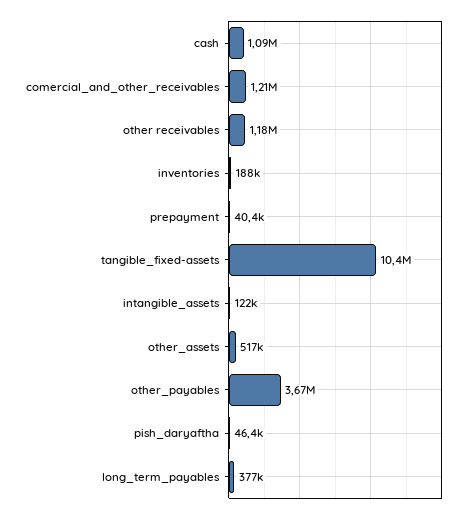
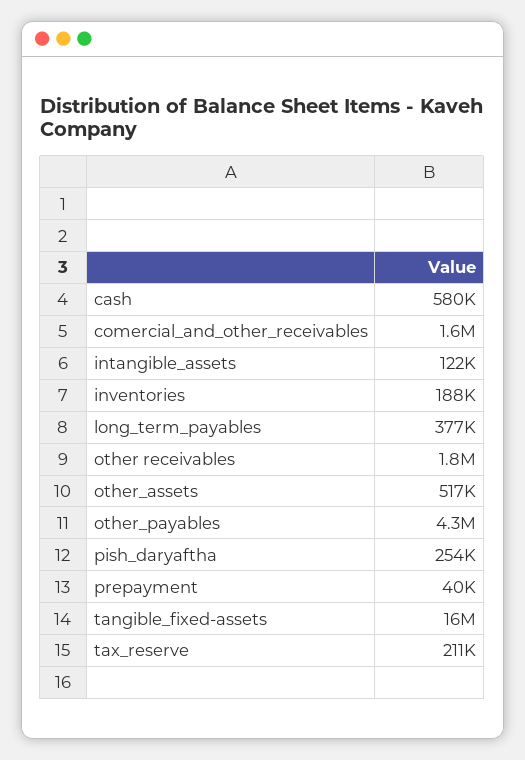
  {
-   "cash": 1090000,
+   "cash": 580000,
-   "comercial_and_other_receivables": 1210000,
+   "comercial_and_other_receivables": 1600000,
-   "other receivables": 1180000,
+   "other receivables": 1800000,
    "inventories": 188000,
    "prepayment": 40400,
-   "tangible_fixed-assets": 10400000,
+   "tangible_fixed-assets": 16000000,
    "intangible_assets": 122000,
    "other_assets": 517000,
-   "other_payables": 3670000,
+   "other_payables": 4300000,
-   "pish_daryaftha": 46400,
+   "pish_daryaftha": 254000,
-   "long_term_payables": 377000
+   "long_term_payables": 377000,
+   "tax_reserve": 211000
  }

